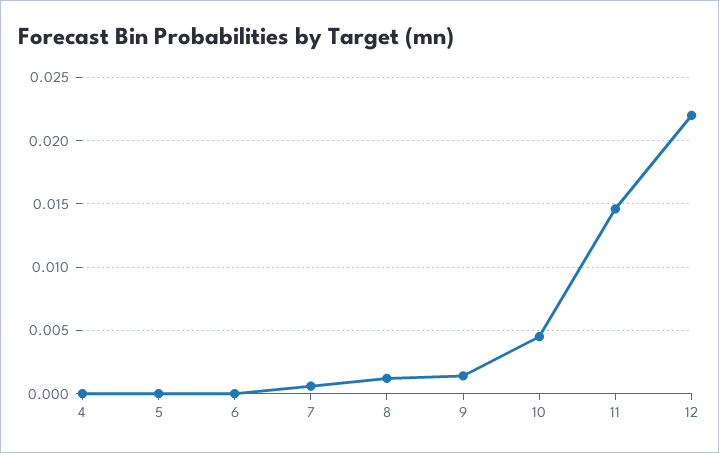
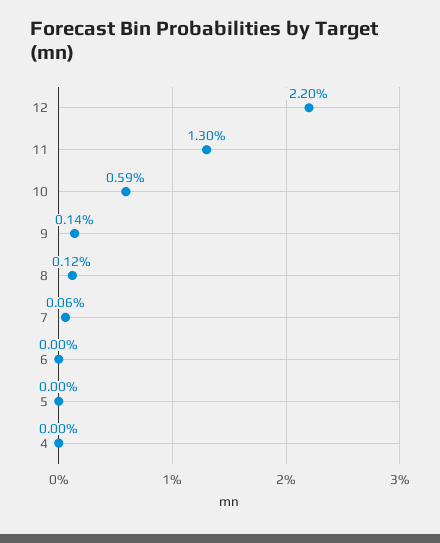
  {
    "4": 0,
    "5": 0,
    "6": 0,
    "7": 0.0006,
    "8": 0.0012,
    "9": 0.0014,
-   "10": 0.0045,
+   "10": 0.0059,
-   "11": 0.0145,
+   "11": 0.013,
    "12": 0.022
  }

